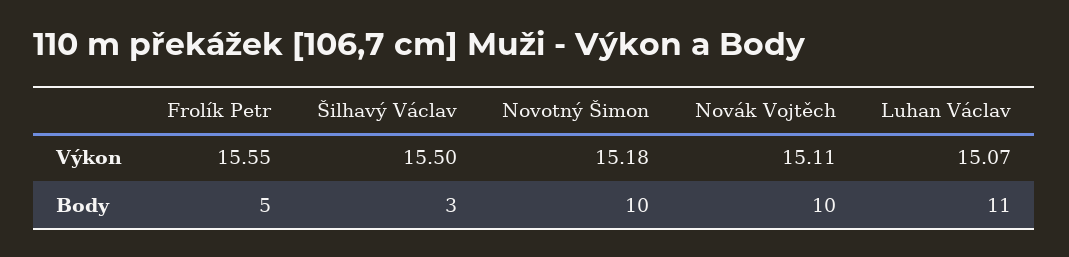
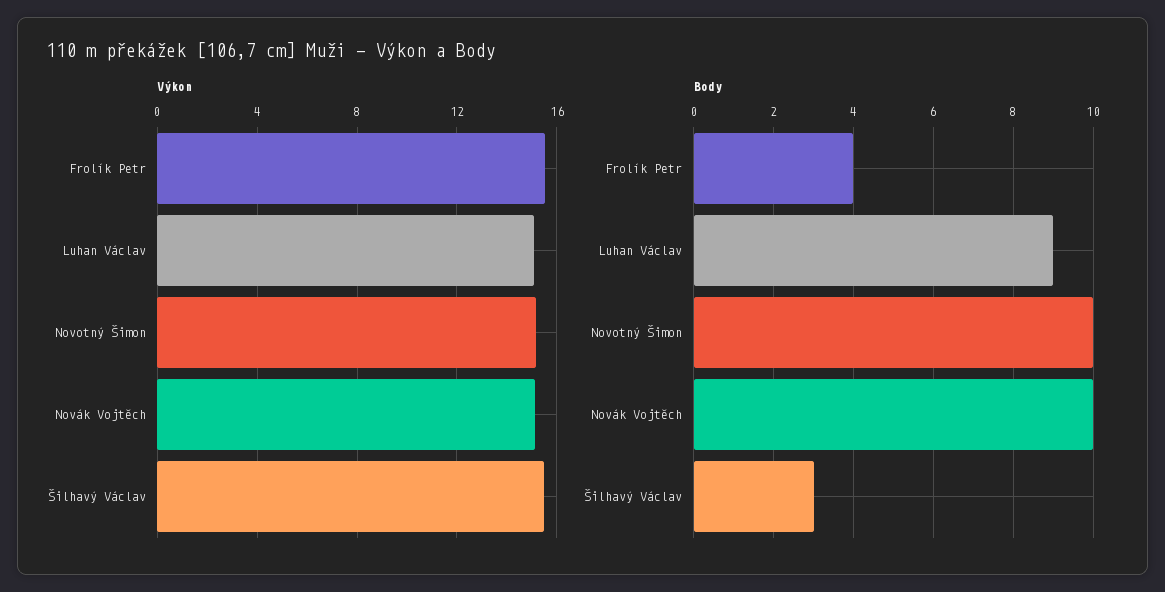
  {
    "Výkon": {
      "Frolík Petr": 15.55,
      "Šilhavý Václav": 15.5,
      "Novotný Šimon": 15.18,
      "Novák Vojtěch": 15.11,
      "Luhan Václav": 15.07
    },
    "Body": {
-     "Frolík Petr": 5,
+     "Frolík Petr": 4,
      "Šilhavý Václav": 3,
      "Novotný Šimon": 10,
      "Novák Vojtěch": 10,
-     "Luhan Václav": 11
+     "Luhan Václav": 9
    }
  }

